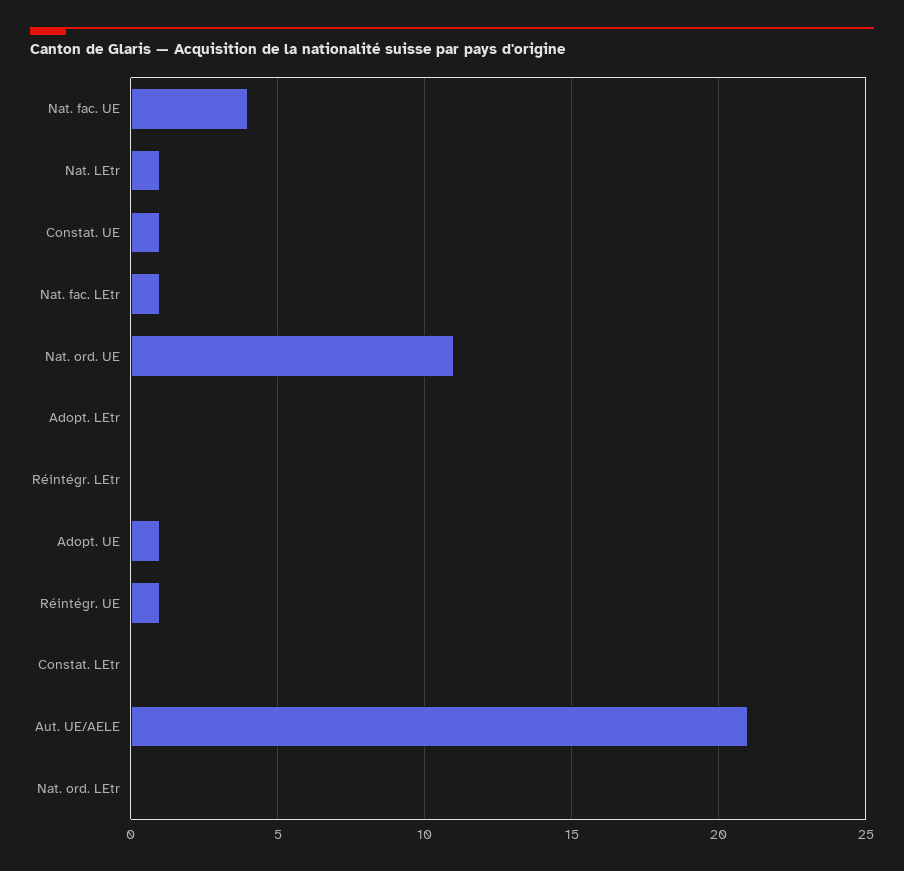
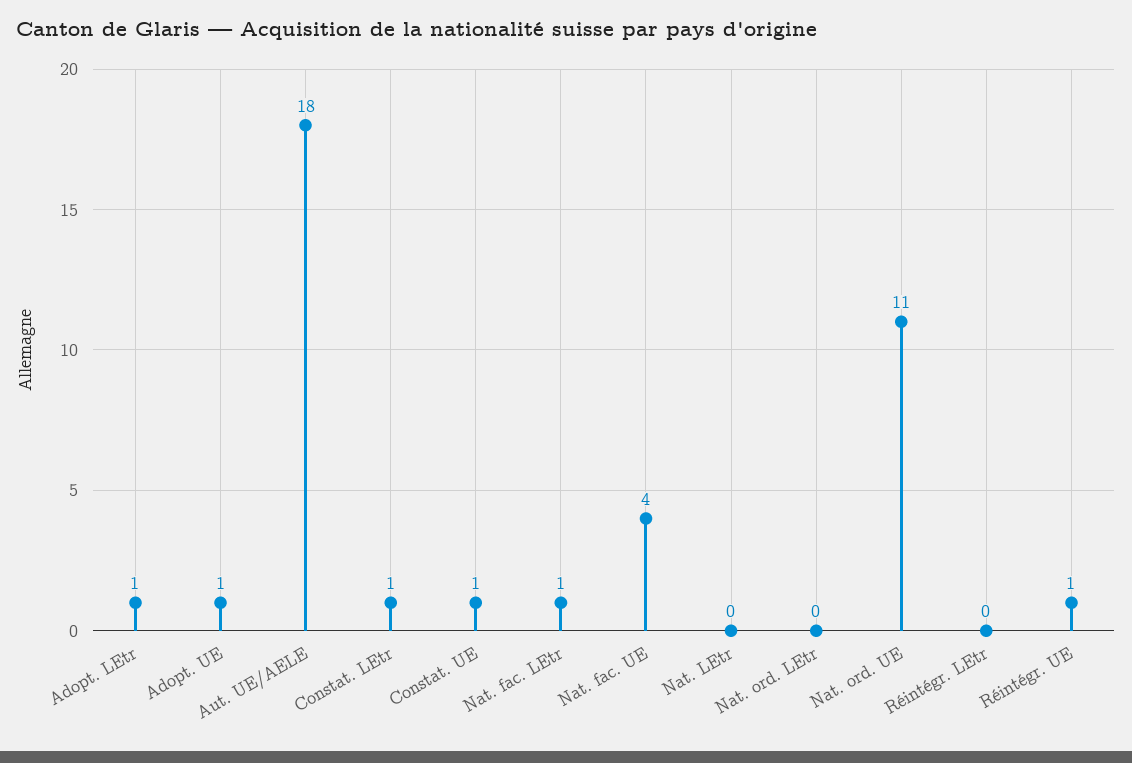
  {
    "Nat. fac. UE": 4,
-   "Nat. LEtr": 1,
+   "Nat. LEtr": 0,
    "Constat. UE": 1,
    "Nat. fac. LEtr": 1,
    "Nat. ord. UE": 11,
-   "Adopt. LEtr": 0,
+   "Adopt. LEtr": 1,
    "Réintégr. LEtr": 0,
    "Adopt. UE": 1,
    "Réintégr. UE": 1,
-   "Constat. LEtr": 0,
+   "Constat. LEtr": 1,
-   "Aut. UE/AELE": 21,
+   "Aut. UE/AELE": 18,
    "Nat. ord. LEtr": 0
  }

